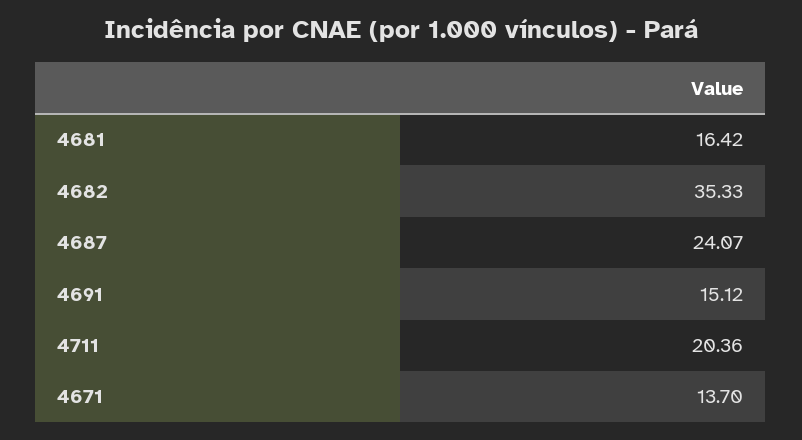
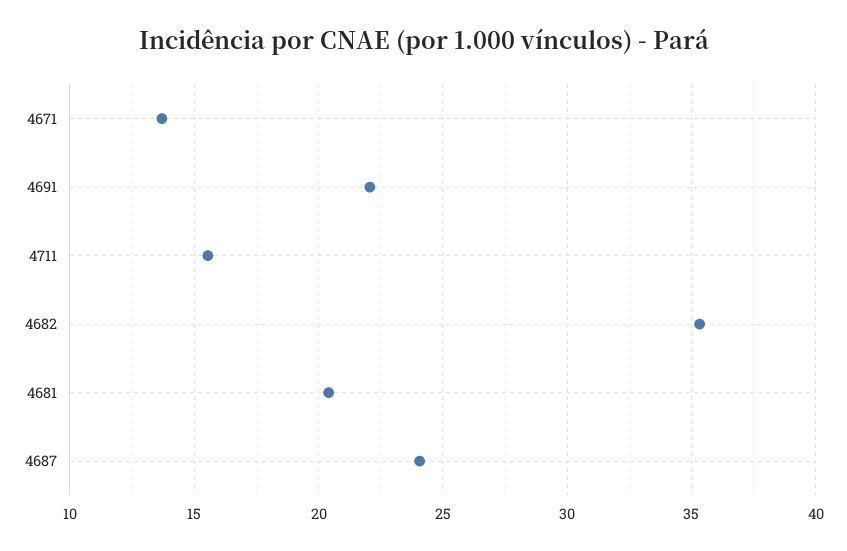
  {
-   "4681": 16.42,
+   "4681": 20.5,
    "4682": 35.33,
    "4687": 24.07,
-   "4691": 15.12,
+   "4691": 22,
-   "4711": 20.36,
+   "4711": 15.5,
    "4671": 13.7
  }

